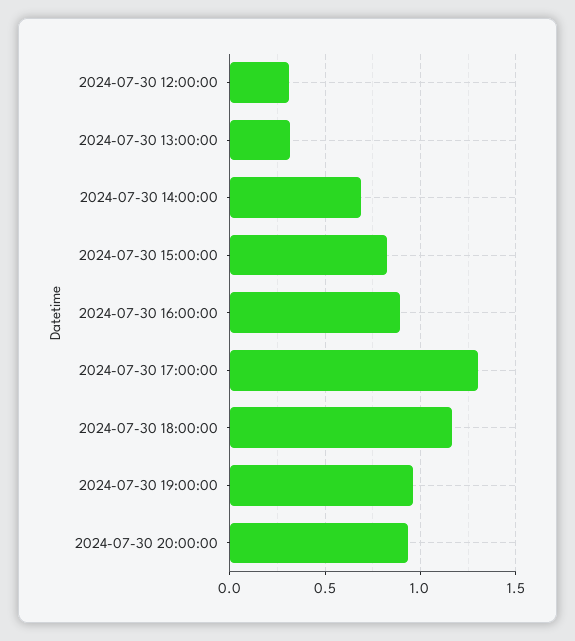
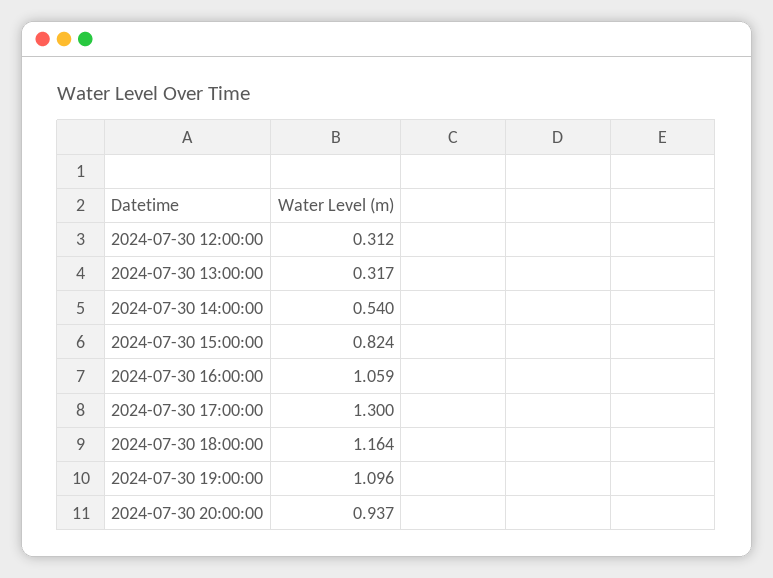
  {
    "2024-07-30 12:00:00": 0.312,
    "2024-07-30 13:00:00": 0.317,
-   "2024-07-30 14:00:00": 0.7,
+   "2024-07-30 14:00:00": 0.54,
    "2024-07-30 15:00:00": 0.824,
-   "2024-07-30 16:00:00": 0.9,
+   "2024-07-30 16:00:00": 1.059,
    "2024-07-30 17:00:00": 1.3,
    "2024-07-30 18:00:00": 1.164,
-   "2024-07-30 19:00:00": 0.95,
+   "2024-07-30 19:00:00": 1.096,
    "2024-07-30 20:00:00": 0.937
  }

